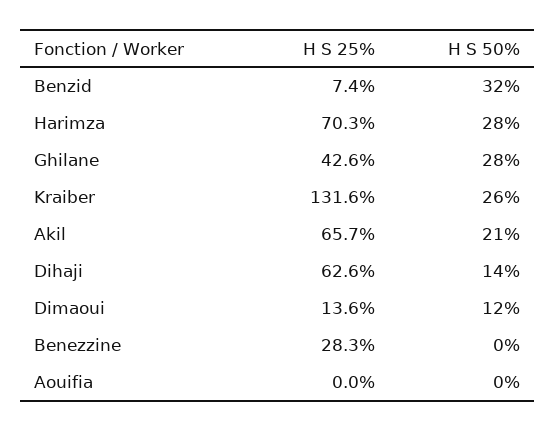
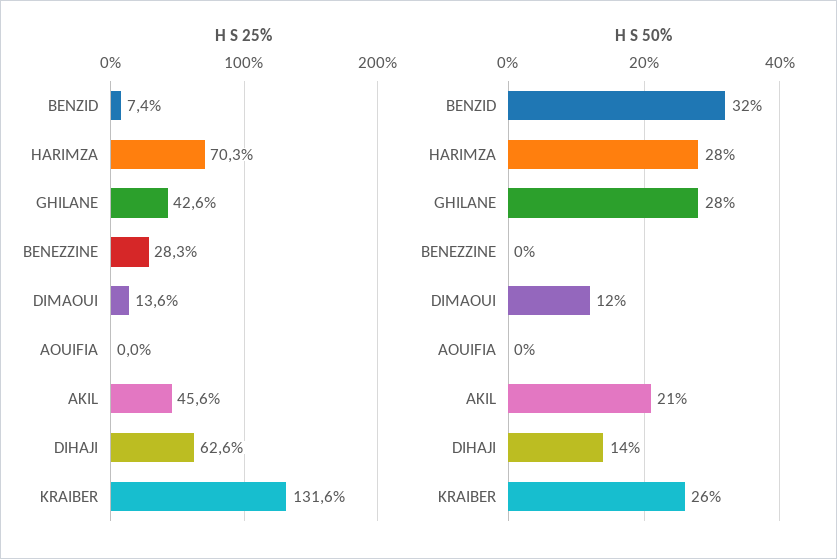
  {
    "H S 25%": {
      "Benzid": 7.4,
      "Harimza": 70.3,
      "Ghilane": 42.6,
      "Kraiber": 131.6,
-     "Akil": 65.7,
+     "Akil": 45.6,
      "Dihaji": 62.6,
      "Dimaoui": 13.6,
      "Benezzine": 28.3,
      "Aouifia": 0
    },
    "H S 50%": {
      "Benzid": 32,
      "Harimza": 28,
      "Ghilane": 28,
      "Kraiber": 26,
      "Akil": 21,
      "Dihaji": 14,
      "Dimaoui": 12,
      "Benezzine": 0,
      "Aouifia": 0
    }
  }

